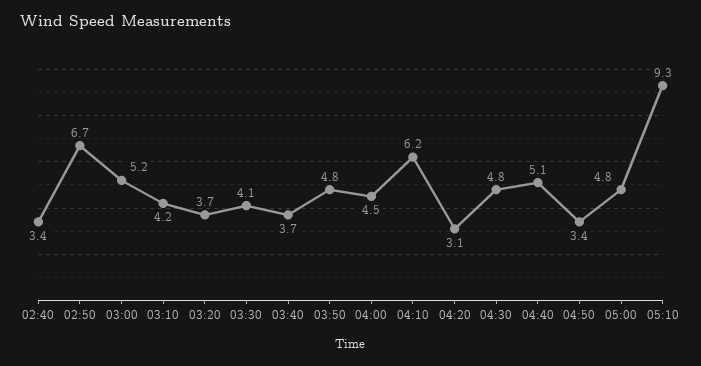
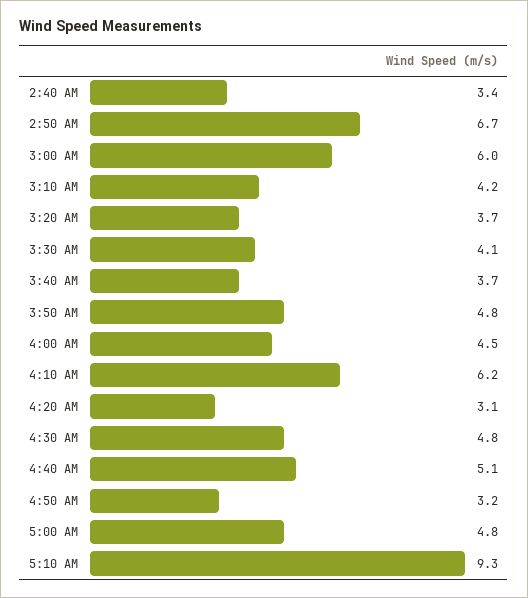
  {
    "02:40": 3.4,
    "02:50": 6.7,
-   "03:00": 5.2,
+   "03:00": 6,
    "03:10": 4.2,
    "03:20": 3.7,
    "03:30": 4.1,
    "03:40": 3.7,
    "03:50": 4.8,
    "04:00": 4.5,
    "04:10": 6.2,
    "04:20": 3.1,
    "04:30": 4.8,
    "04:40": 5.1,
-   "04:50": 3.4,
+   "04:50": 3.2,
    "05:00": 4.8,
    "05:10": 9.3
  }

